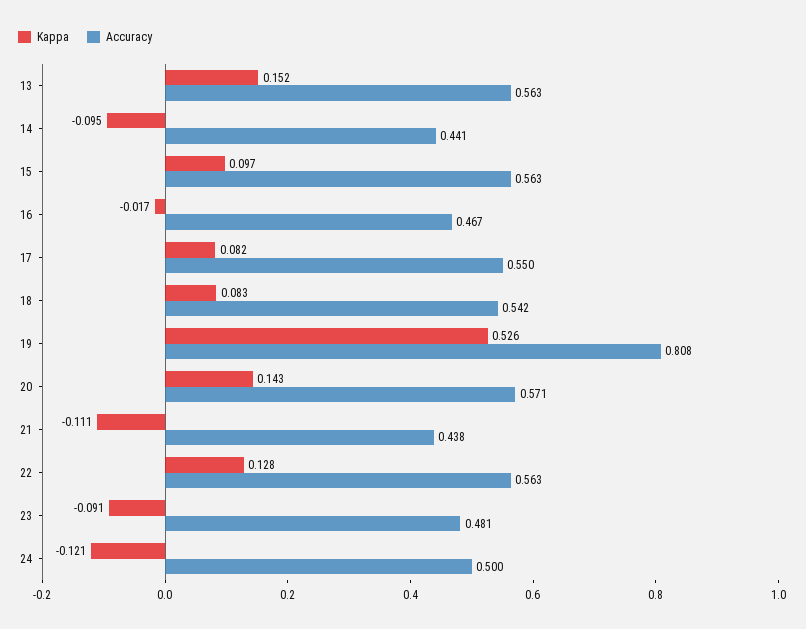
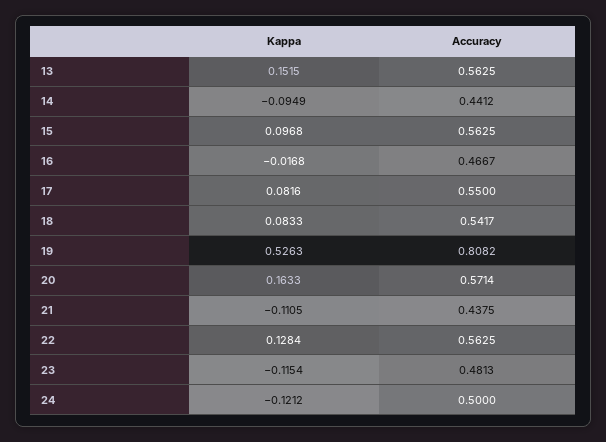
  {
    "Kappa": {
      "13": 0.1515,
      "14": -0.0949,
      "15": 0.0968,
      "16": -0.0168,
      "17": 0.0816,
      "18": 0.0833,
      "19": 0.5263,
-     "20": 0.143,
+     "20": 0.1633,
      "21": -0.1105,
      "22": 0.1284,
-     "23": -0.091,
+     "23": -0.1154,
      "24": -0.1212
    },
    "Accuracy": {
      "13": 0.5625,
      "14": 0.4412,
      "15": 0.5625,
      "16": 0.4667,
      "17": 0.55,
      "18": 0.5417,
      "19": 0.8082,
      "20": 0.5714,
      "21": 0.4375,
      "22": 0.5625,
      "23": 0.4813,
      "24": 0.5
    }
  }

